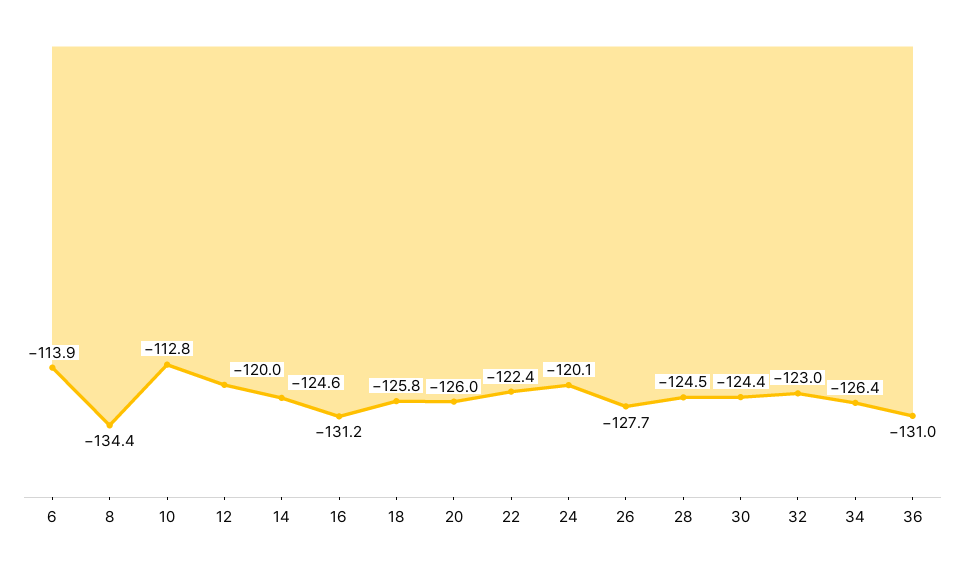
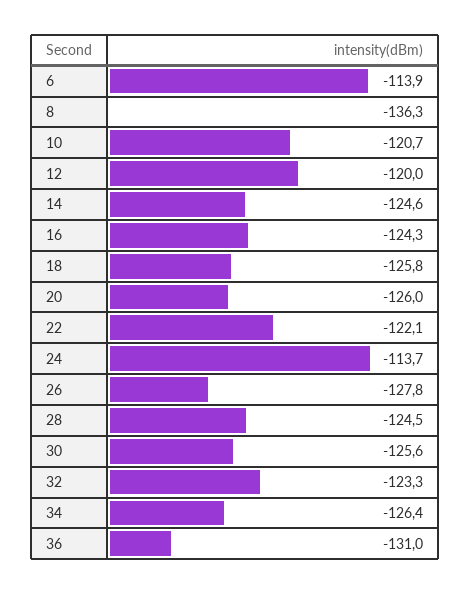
  {
    "6": -113.9,
-   "8": -134.4,
+   "8": -136.3,
-   "10": -112.8,
+   "10": -120.7,
    "12": -120,
    "14": -124.6,
-   "16": -131.2,
+   "16": -124.3,
    "18": -125.8,
    "20": -126,
-   "22": -122.4,
+   "22": -122.1,
-   "24": -120.1,
+   "24": -113.7,
-   "26": -127.7,
+   "26": -127.8,
    "28": -124.5,
-   "30": -124.4,
+   "30": -125.6,
-   "32": -123,
+   "32": -123.3,
    "34": -126.4,
    "36": -131
  }

